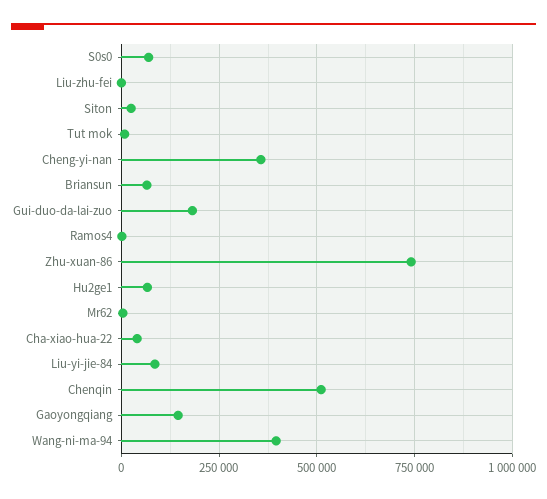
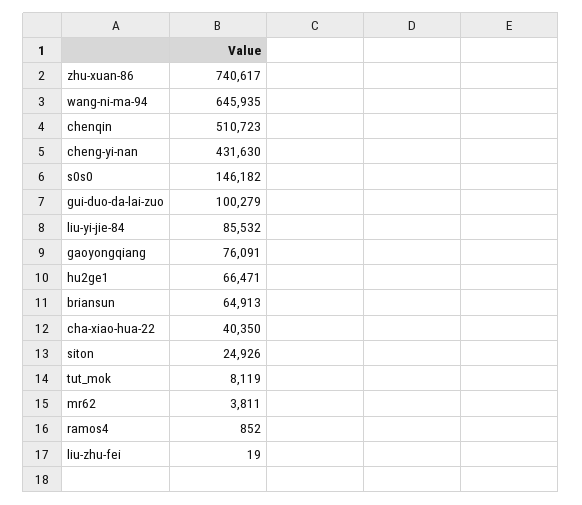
  {
-   "S0s0": 75000,
+   "S0s0": 146182,
    "Liu-zhu-fei": 19,
    "Siton": 24926,
    "Tut mok": 8119,
-   "Cheng-yi-nan": 350000,
+   "Cheng-yi-nan": 431630,
    "Briansun": 64913,
-   "Gui-duo-da-lai-zuo": 175000,
+   "Gui-duo-da-lai-zuo": 100279,
    "Ramos4": 852,
    "Zhu-xuan-86": 740617,
    "Hu2ge1": 66471,
    "Mr62": 3811,
    "Cha-xiao-hua-22": 40350,
    "Liu-yi-jie-84": 85532,
    "Chenqin": 510723,
-   "Gaoyongqiang": 150000,
+   "Gaoyongqiang": 76091,
-   "Wang-ni-ma-94": 400000
+   "Wang-ni-ma-94": 645935
  }

